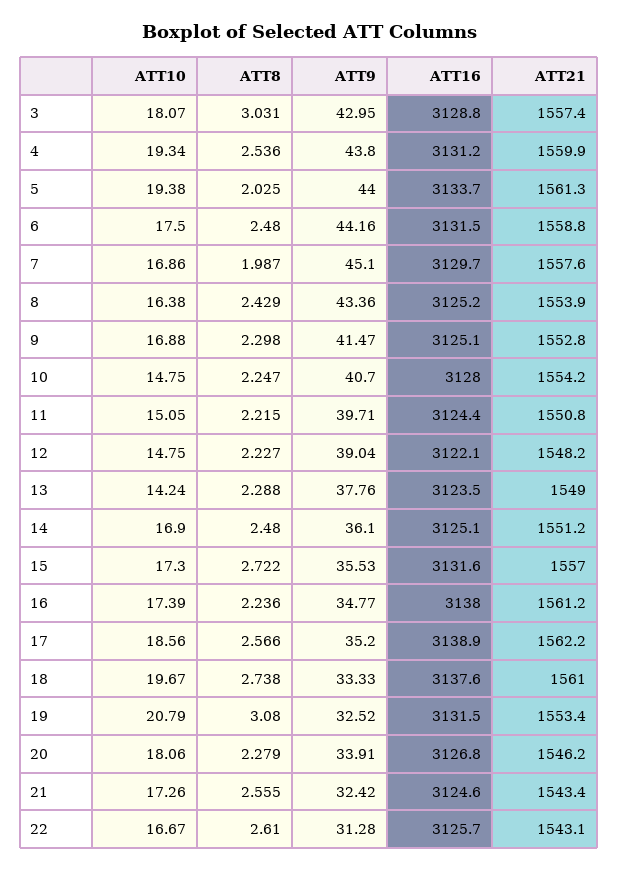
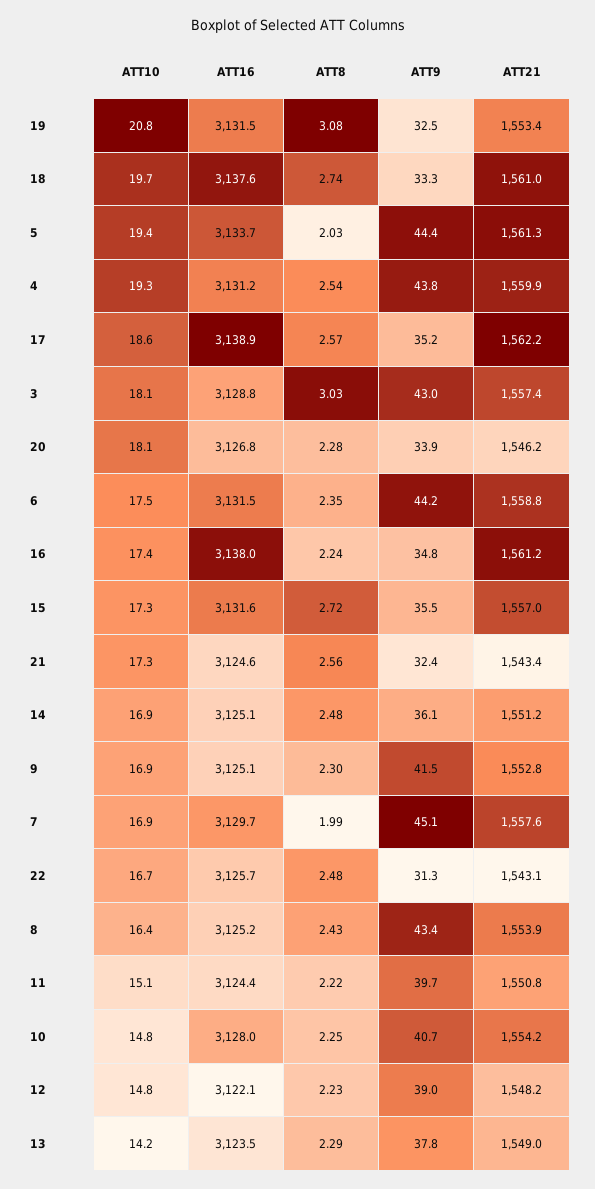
  {
    "ATT10": {
      "3": 18.07,
      "4": 19.34,
      "5": 19.38,
      "6": 17.5,
      "7": 16.86,
      "8": 16.38,
      "9": 16.88,
      "10": 14.75,
      "11": 15.05,
      "12": 14.75,
      "13": 14.24,
      "14": 16.9,
      "15": 17.3,
      "16": 17.39,
      "17": 18.56,
      "18": 19.67,
      "19": 20.79,
      "20": 18.06,
      "21": 17.26,
      "22": 16.67
    },
    "ATT8": {
      "3": 3.031,
      "4": 2.536,
      "5": 2.025,
-     "6": 2.48,
+     "6": 2.35,
      "7": 1.987,
      "8": 2.429,
      "9": 2.298,
      "10": 2.247,
      "11": 2.215,
      "12": 2.227,
      "13": 2.288,
      "14": 2.48,
      "15": 2.722,
      "16": 2.236,
      "17": 2.566,
      "18": 2.738,
      "19": 3.08,
      "20": 2.279,
      "21": 2.555,
-     "22": 2.61
+     "22": 2.48
    },
    "ATT9": {
      "3": 42.95,
      "4": 43.8,
-     "5": 44,
+     "5": 44.4,
      "6": 44.16,
      "7": 45.1,
      "8": 43.36,
      "9": 41.47,
      "10": 40.7,
      "11": 39.71,
      "12": 39.04,
      "13": 37.76,
      "14": 36.1,
      "15": 35.53,
      "16": 34.77,
      "17": 35.2,
      "18": 33.33,
      "19": 32.52,
      "20": 33.91,
      "21": 32.42,
      "22": 31.28
    },
    "ATT16": {
      "3": 3128.8,
      "4": 3131.2,
      "5": 3133.7,
      "6": 3131.5,
      "7": 3129.7,
      "8": 3125.2,
      "9": 3125.1,
      "10": 3128,
      "11": 3124.4,
      "12": 3122.1,
      "13": 3123.5,
      "14": 3125.1,
      "15": 3131.6,
      "16": 3138,
      "17": 3138.9,
      "18": 3137.6,
      "19": 3131.5,
      "20": 3126.8,
      "21": 3124.6,
      "22": 3125.7
    },
    "ATT21": {
      "3": 1557.4,
      "4": 1559.9,
      "5": 1561.3,
      "6": 1558.8,
      "7": 1557.6,
      "8": 1553.9,
      "9": 1552.8,
      "10": 1554.2,
      "11": 1550.8,
      "12": 1548.2,
      "13": 1549,
      "14": 1551.2,
      "15": 1557,
      "16": 1561.2,
      "17": 1562.2,
      "18": 1561,
      "19": 1553.4,
      "20": 1546.2,
      "21": 1543.4,
      "22": 1543.1
    }
  }

